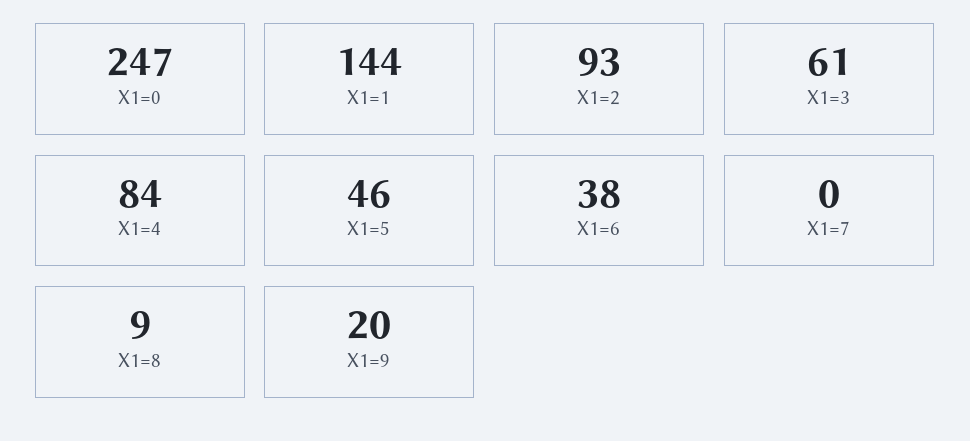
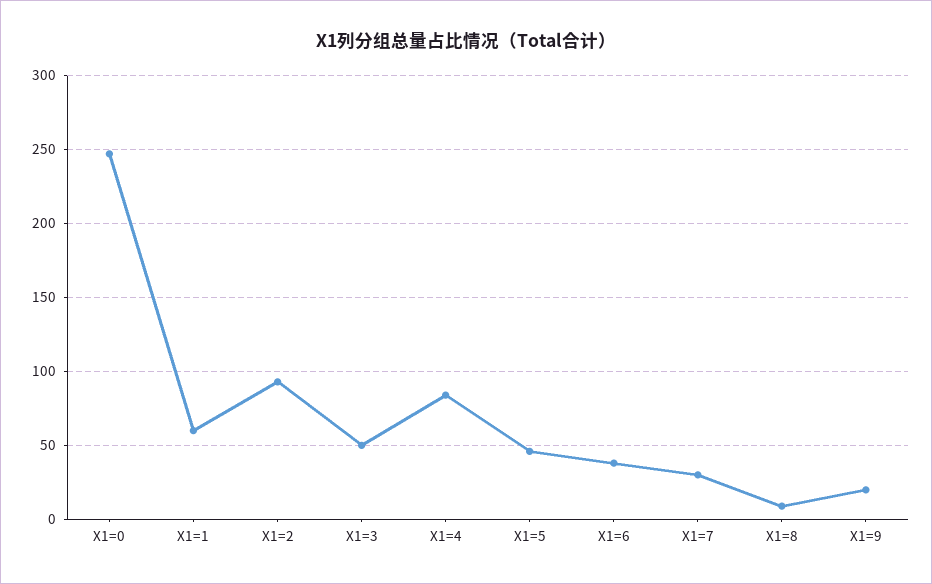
  {
    "X1=0": 247,
-   "X1=1": 144,
+   "X1=1": 60,
    "X1=2": 93,
-   "X1=3": 61,
+   "X1=3": 50,
    "X1=4": 84,
    "X1=5": 46,
    "X1=6": 38,
-   "X1=7": 0,
+   "X1=7": 30,
    "X1=8": 9,
    "X1=9": 20
  }

